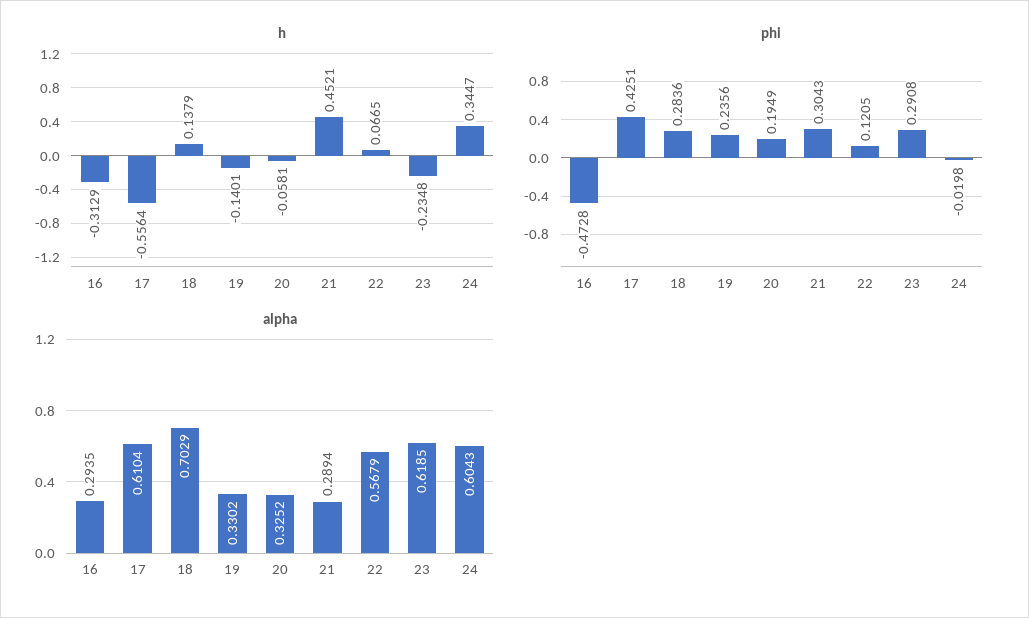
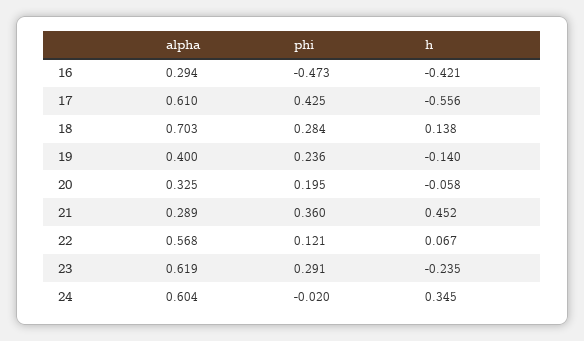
  {
    "h": {
-     "16": -0.3129,
+     "16": -0.421,
      "17": -0.5564,
      "18": 0.1379,
      "19": -0.1401,
      "20": -0.0581,
      "21": 0.4521,
      "22": 0.0665,
      "23": -0.2348,
      "24": 0.3447
    },
    "phi": {
      "16": -0.4728,
      "17": 0.4251,
      "18": 0.2836,
      "19": 0.2356,
      "20": 0.1949,
-     "21": 0.3043,
+     "21": 0.36,
      "22": 0.1205,
      "23": 0.2908,
      "24": -0.0198
    },
    "alpha": {
      "16": 0.2935,
      "17": 0.6104,
      "18": 0.7029,
-     "19": 0.3302,
+     "19": 0.4,
      "20": 0.3252,
      "21": 0.2894,
      "22": 0.5679,
      "23": 0.6185,
      "24": 0.6043
    }
  }

